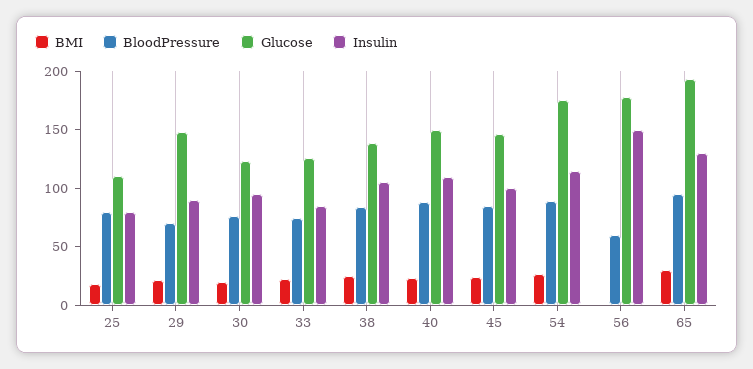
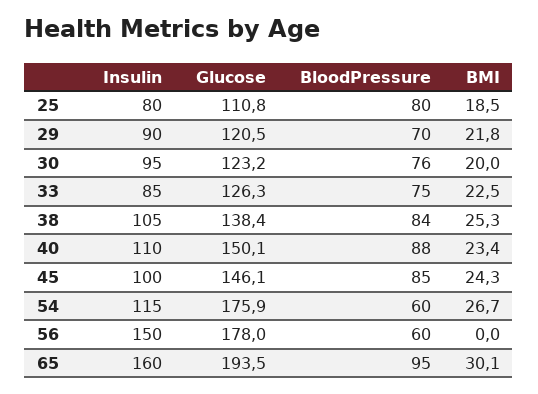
  {
    "BMI": {
      "25": 18.5,
      "29": 21.8,
      "30": 20,
      "33": 22.5,
      "38": 25.3,
      "40": 23.4,
      "45": 24.3,
      "54": 26.7,
      "56": 0,
      "65": 30.1
    },
    "BloodPressure": {
      "25": 80,
      "29": 70,
      "30": 76,
      "33": 75,
      "38": 84,
      "40": 88,
      "45": 85,
-     "54": 90,
+     "54": 60,
      "56": 60,
      "65": 95
    },
    "Glucose": {
      "25": 110.8,
-     "29": 150,
+     "29": 120.5,
      "30": 123.2,
      "33": 126.3,
      "38": 138.4,
      "40": 150.1,
      "45": 146.1,
      "54": 175.9,
      "56": 178,
      "65": 193.5
    },
    "Insulin": {
      "25": 80,
      "29": 90,
      "30": 95,
      "33": 85,
      "38": 105,
      "40": 110,
      "45": 100,
      "54": 115,
      "56": 150,
-     "65": 130
+     "65": 160
    }
  }

